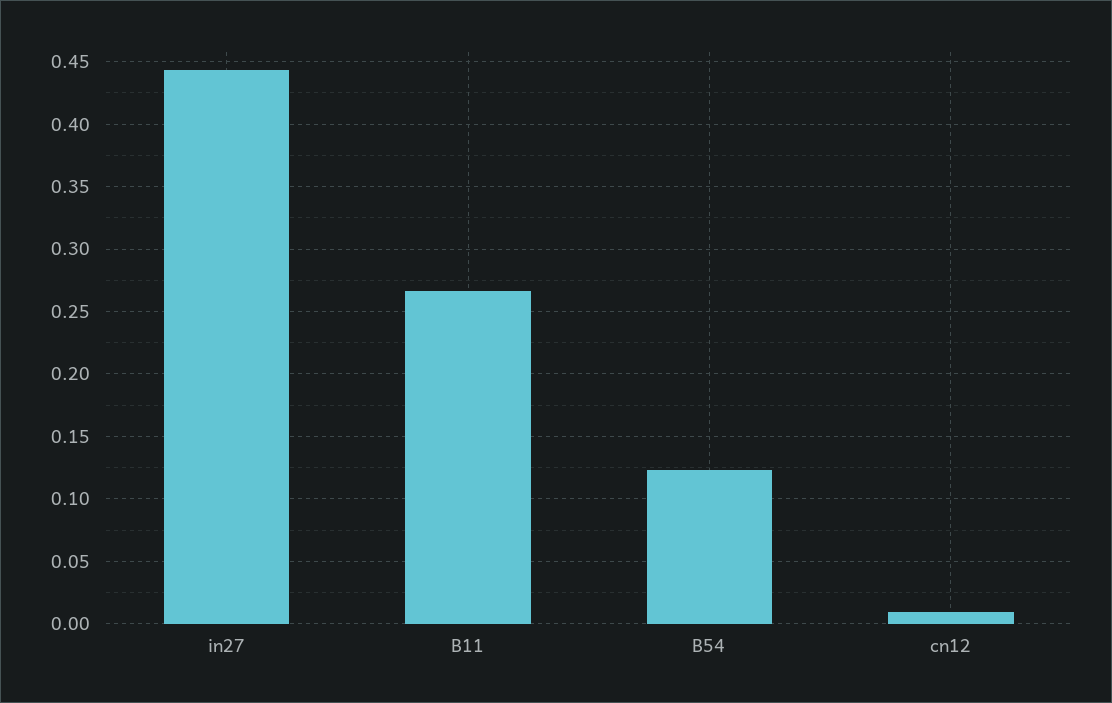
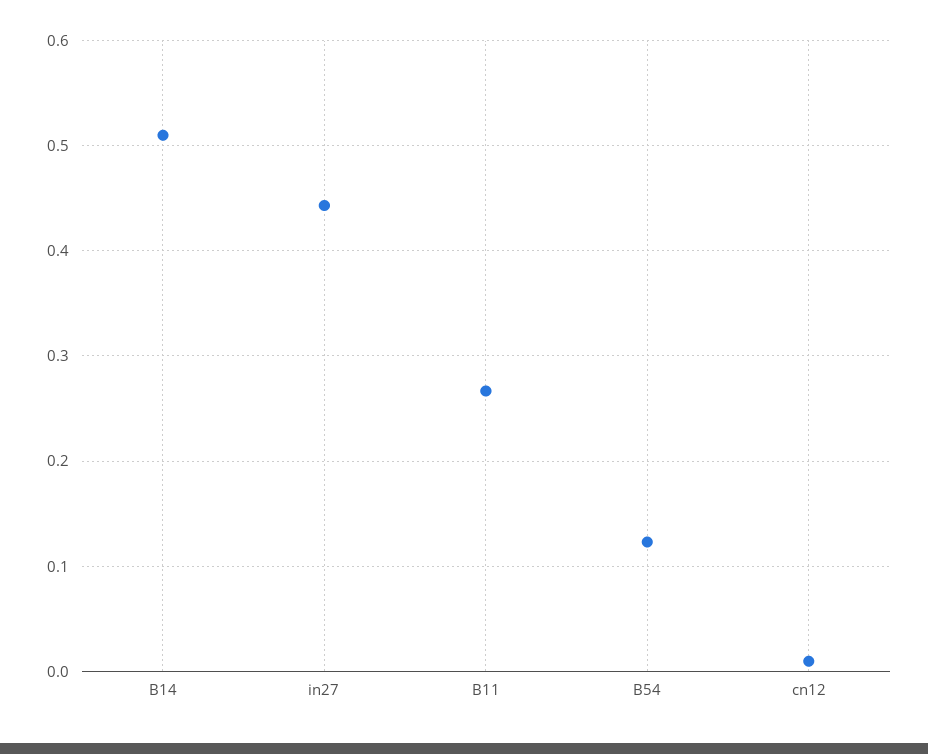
  {
    "in27": 0.445,
    "B11": 0.265,
    "B54": 0.125,
-   "cn12": 0.01
+   "cn12": 0.01,
+   "B14": 0.51
  }

